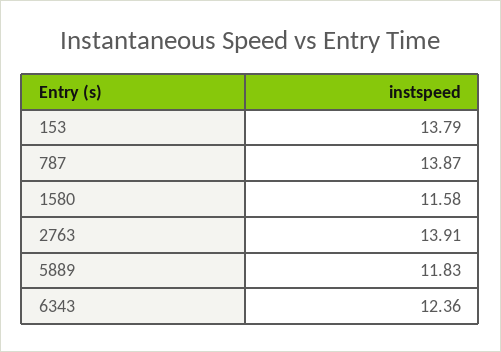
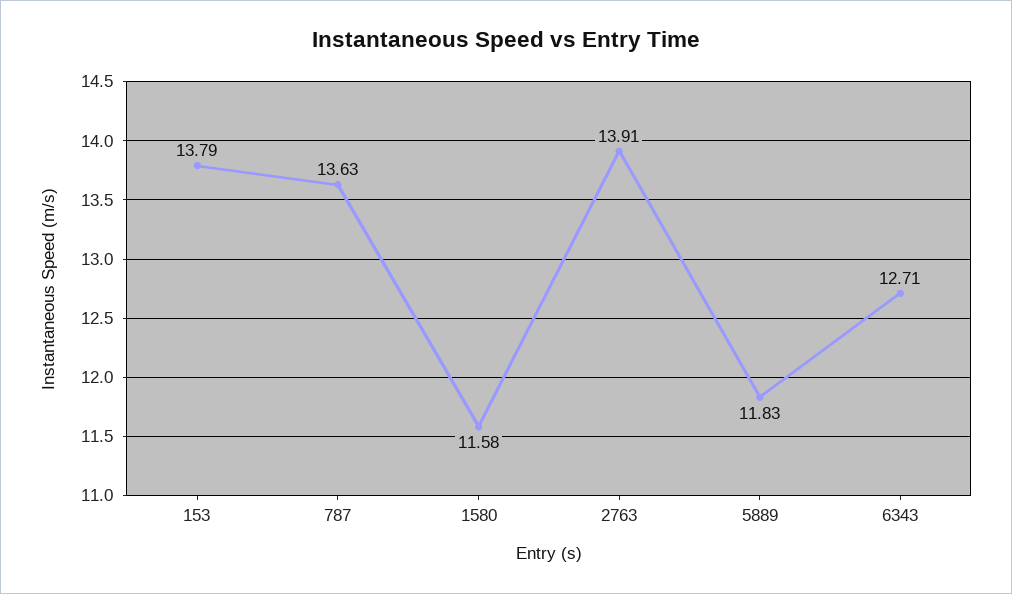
  {
    "153": 13.79,
-   "787": 13.87,
+   "787": 13.63,
    "1580": 11.58,
    "2763": 13.91,
    "5889": 11.83,
-   "6343": 12.36
+   "6343": 12.71
  }

